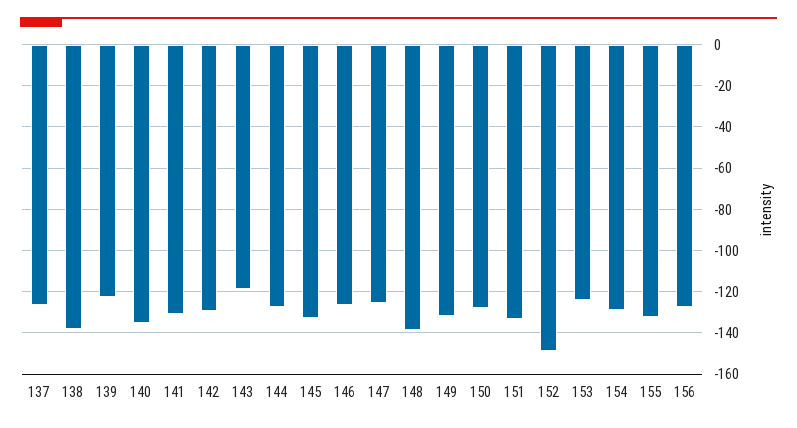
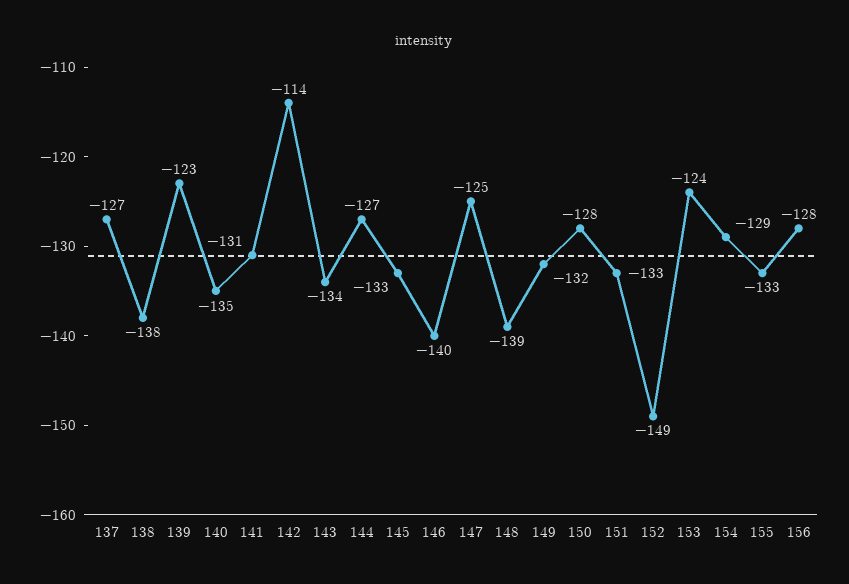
  {
    "137": -127,
    "138": -138,
    "139": -123,
    "140": -135,
    "141": -131,
-   "142": -130,
+   "142": -114,
-   "143": -120,
+   "143": -134,
    "144": -127,
    "145": -133,
-   "146": -125,
+   "146": -140,
    "147": -125,
    "148": -139,
    "149": -132,
    "150": -128,
    "151": -133,
    "152": -149,
    "153": -124,
    "154": -129,
    "155": -133,
    "156": -128
  }

